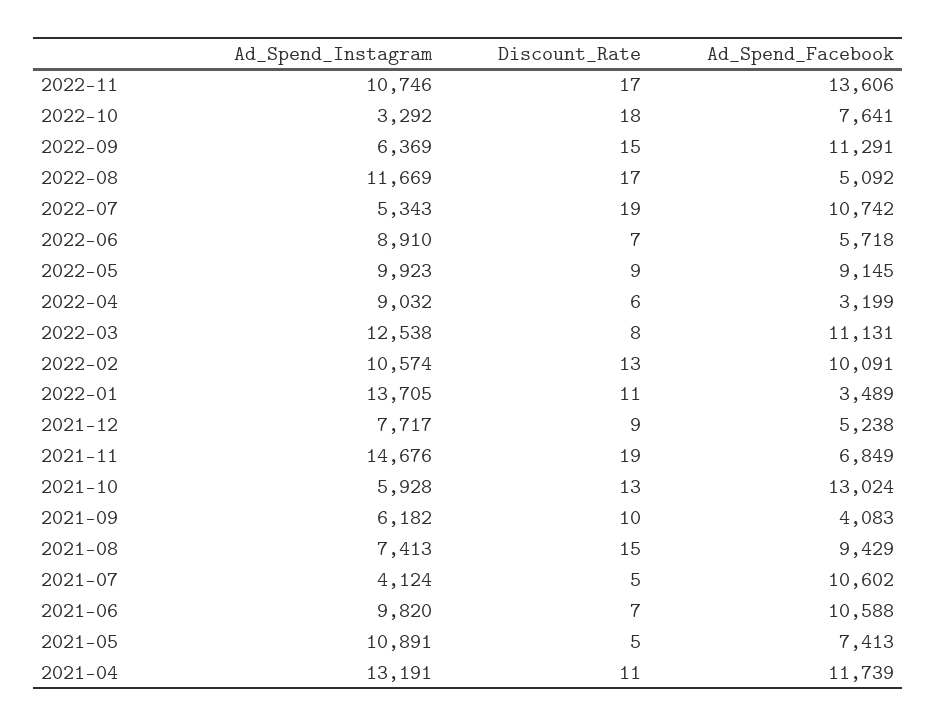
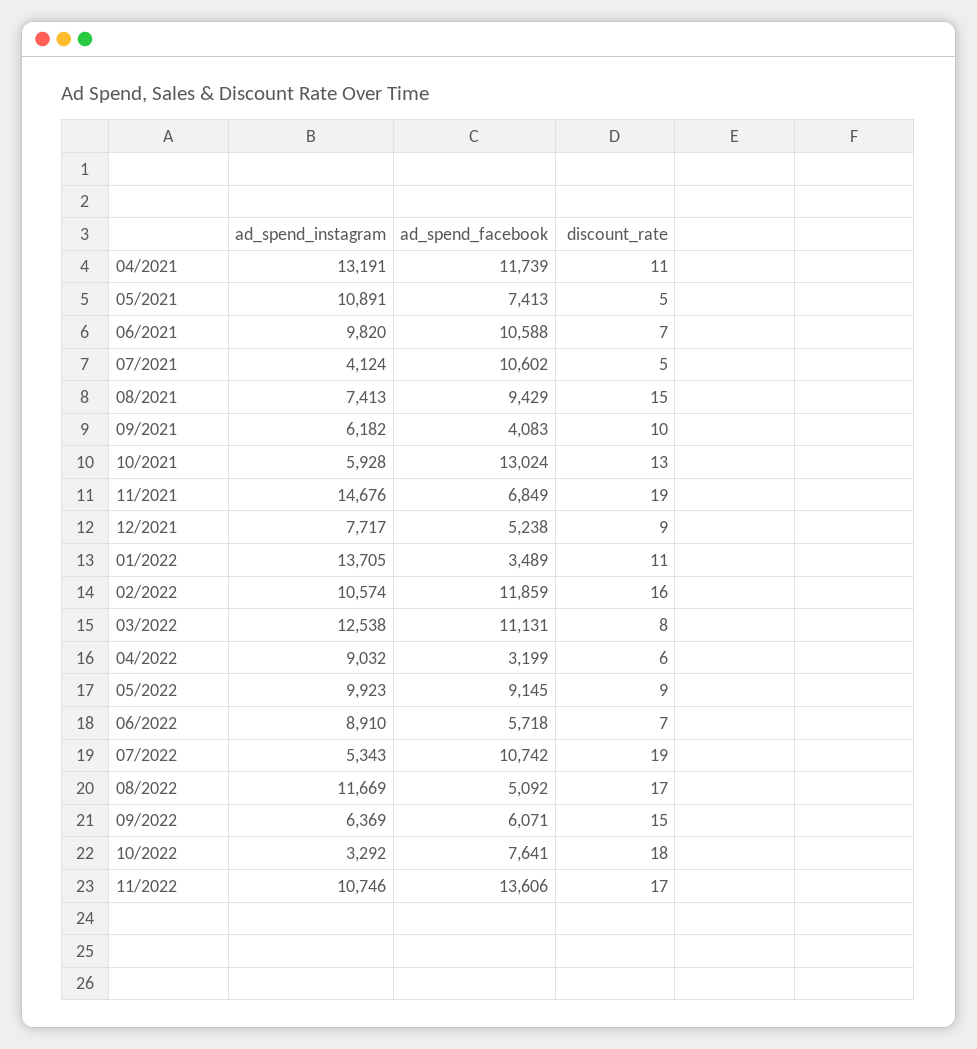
  {
    "Ad_Spend_Instagram": {
      "2022-11": 10746,
      "2022-10": 3292,
      "2022-09": 6369,
      "2022-08": 11669,
      "2022-07": 5343,
      "2022-06": 8910,
      "2022-05": 9923,
      "2022-04": 9032,
      "2022-03": 12538,
      "2022-02": 10574,
      "2022-01": 13705,
      "2021-12": 7717,
      "2021-11": 14676,
      "2021-10": 5928,
      "2021-09": 6182,
      "2021-08": 7413,
      "2021-07": 4124,
      "2021-06": 9820,
      "2021-05": 10891,
      "2021-04": 13191
    },
    "Discount_Rate": {
      "2022-11": 17,
      "2022-10": 18,
      "2022-09": 15,
      "2022-08": 17,
      "2022-07": 19,
      "2022-06": 7,
      "2022-05": 9,
      "2022-04": 6,
      "2022-03": 8,
-     "2022-02": 13,
+     "2022-02": 16,
      "2022-01": 11,
      "2021-12": 9,
      "2021-11": 19,
      "2021-10": 13,
      "2021-09": 10,
      "2021-08": 15,
      "2021-07": 5,
      "2021-06": 7,
      "2021-05": 5,
      "2021-04": 11
    },
    "Ad_Spend_Facebook": {
      "2022-11": 13606,
      "2022-10": 7641,
-     "2022-09": 11291,
+     "2022-09": 6071,
      "2022-08": 5092,
      "2022-07": 10742,
      "2022-06": 5718,
      "2022-05": 9145,
      "2022-04": 3199,
      "2022-03": 11131,
-     "2022-02": 10091,
+     "2022-02": 11859,
      "2022-01": 3489,
      "2021-12": 5238,
      "2021-11": 6849,
      "2021-10": 13024,
      "2021-09": 4083,
      "2021-08": 9429,
      "2021-07": 10602,
      "2021-06": 10588,
      "2021-05": 7413,
      "2021-04": 11739
    }
  }

